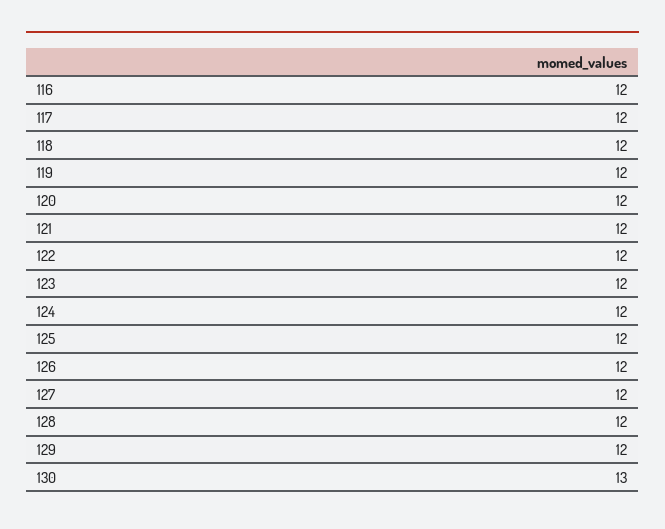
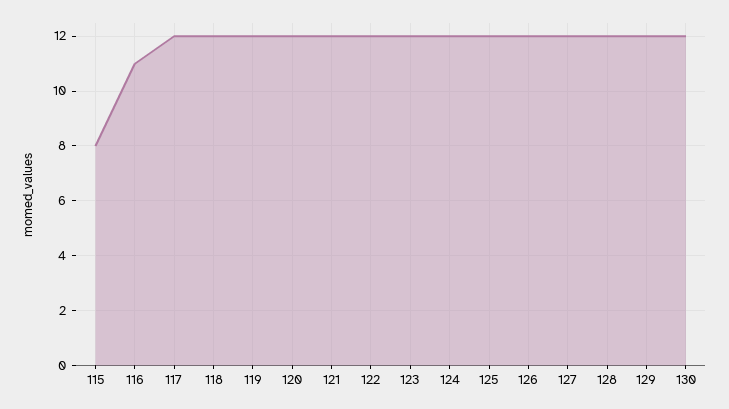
  {
-   "116": 12,
+   "116": 11,
    "117": 12,
    "118": 12,
    "119": 12,
    "120": 12,
    "121": 12,
    "122": 12,
    "123": 12,
    "124": 12,
    "125": 12,
    "126": 12,
    "127": 12,
    "128": 12,
    "129": 12,
-   "130": 13
+   "130": 12,
+   "115": 8
  }

